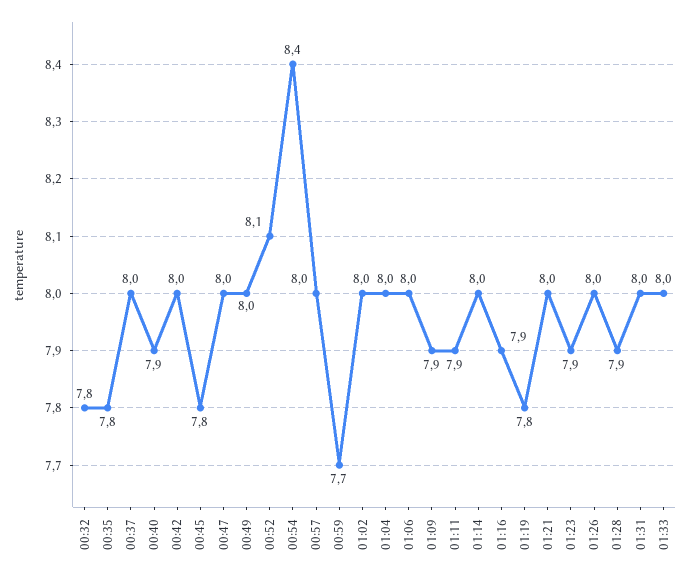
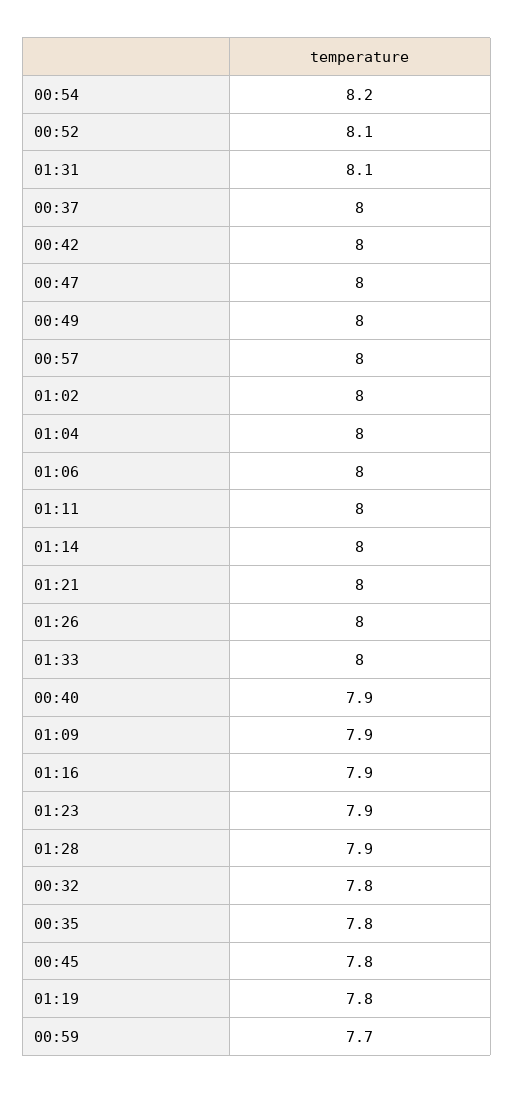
  {
    "00:32": 7.8,
    "00:35": 7.8,
    "00:37": 8,
    "00:40": 7.9,
    "00:42": 8,
    "00:45": 7.8,
    "00:47": 8,
    "00:49": 8,
    "00:52": 8.1,
-   "00:54": 8.4,
+   "00:54": 8.2,
    "00:57": 8,
    "00:59": 7.7,
    "01:02": 8,
    "01:04": 8,
    "01:06": 8,
    "01:09": 7.9,
-   "01:11": 7.9,
+   "01:11": 8,
    "01:14": 8,
    "01:16": 7.9,
    "01:19": 7.8,
    "01:21": 8,
    "01:23": 7.9,
    "01:26": 8,
    "01:28": 7.9,
-   "01:31": 8,
+   "01:31": 8.1,
    "01:33": 8
  }

